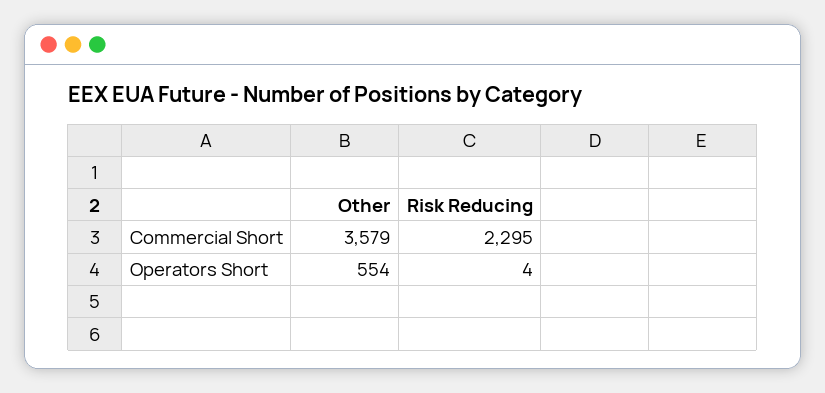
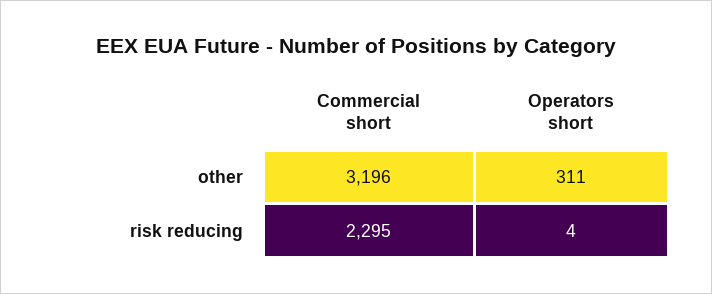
  {
    "Other": {
-     "Commercial Short": 3579,
+     "Commercial Short": 3196,
-     "Operators Short": 554
+     "Operators Short": 311
    },
    "Risk Reducing": {
      "Commercial Short": 2295,
      "Operators Short": 4
    }
  }

